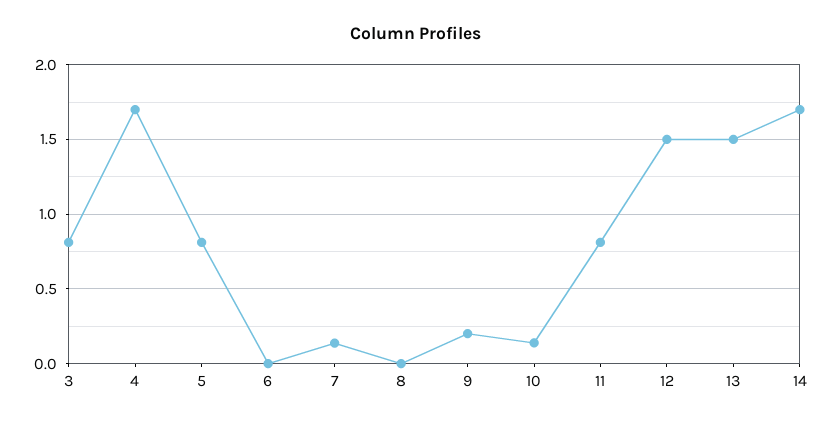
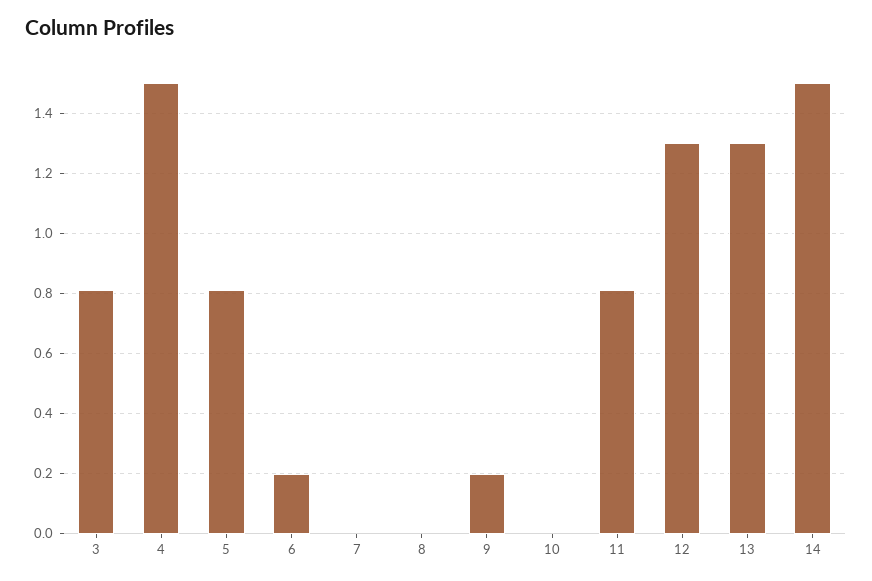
  {
    "3": 0.82,
-   "4": 1.7,
+   "4": 1.5,
    "5": 0.82,
-   "6": 0,
+   "6": 0.2,
-   "7": 0.15,
+   "7": 0,
    "8": 0,
    "9": 0.2,
-   "10": 0.15,
+   "10": 0,
    "11": 0.82,
-   "12": 1.5,
+   "12": 1.3,
-   "13": 1.5,
+   "13": 1.3,
-   "14": 1.7
+   "14": 1.5
  }

